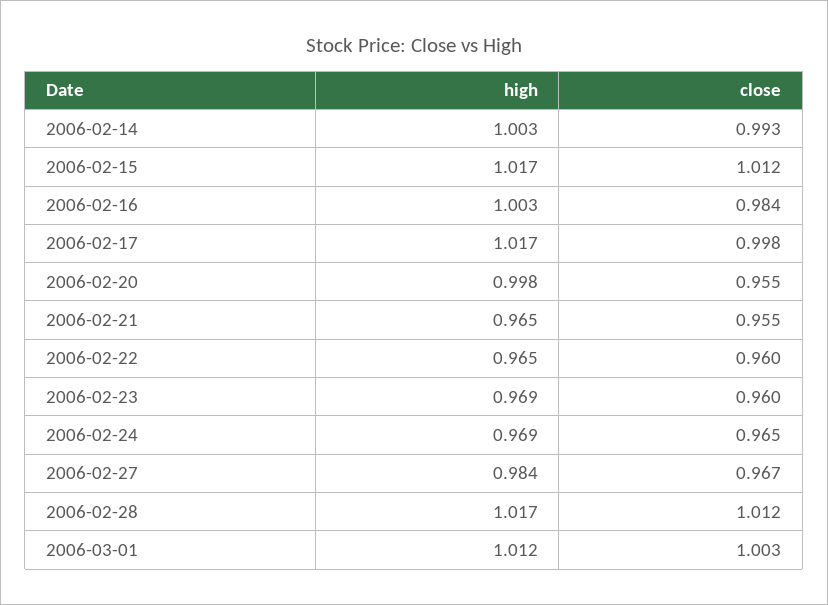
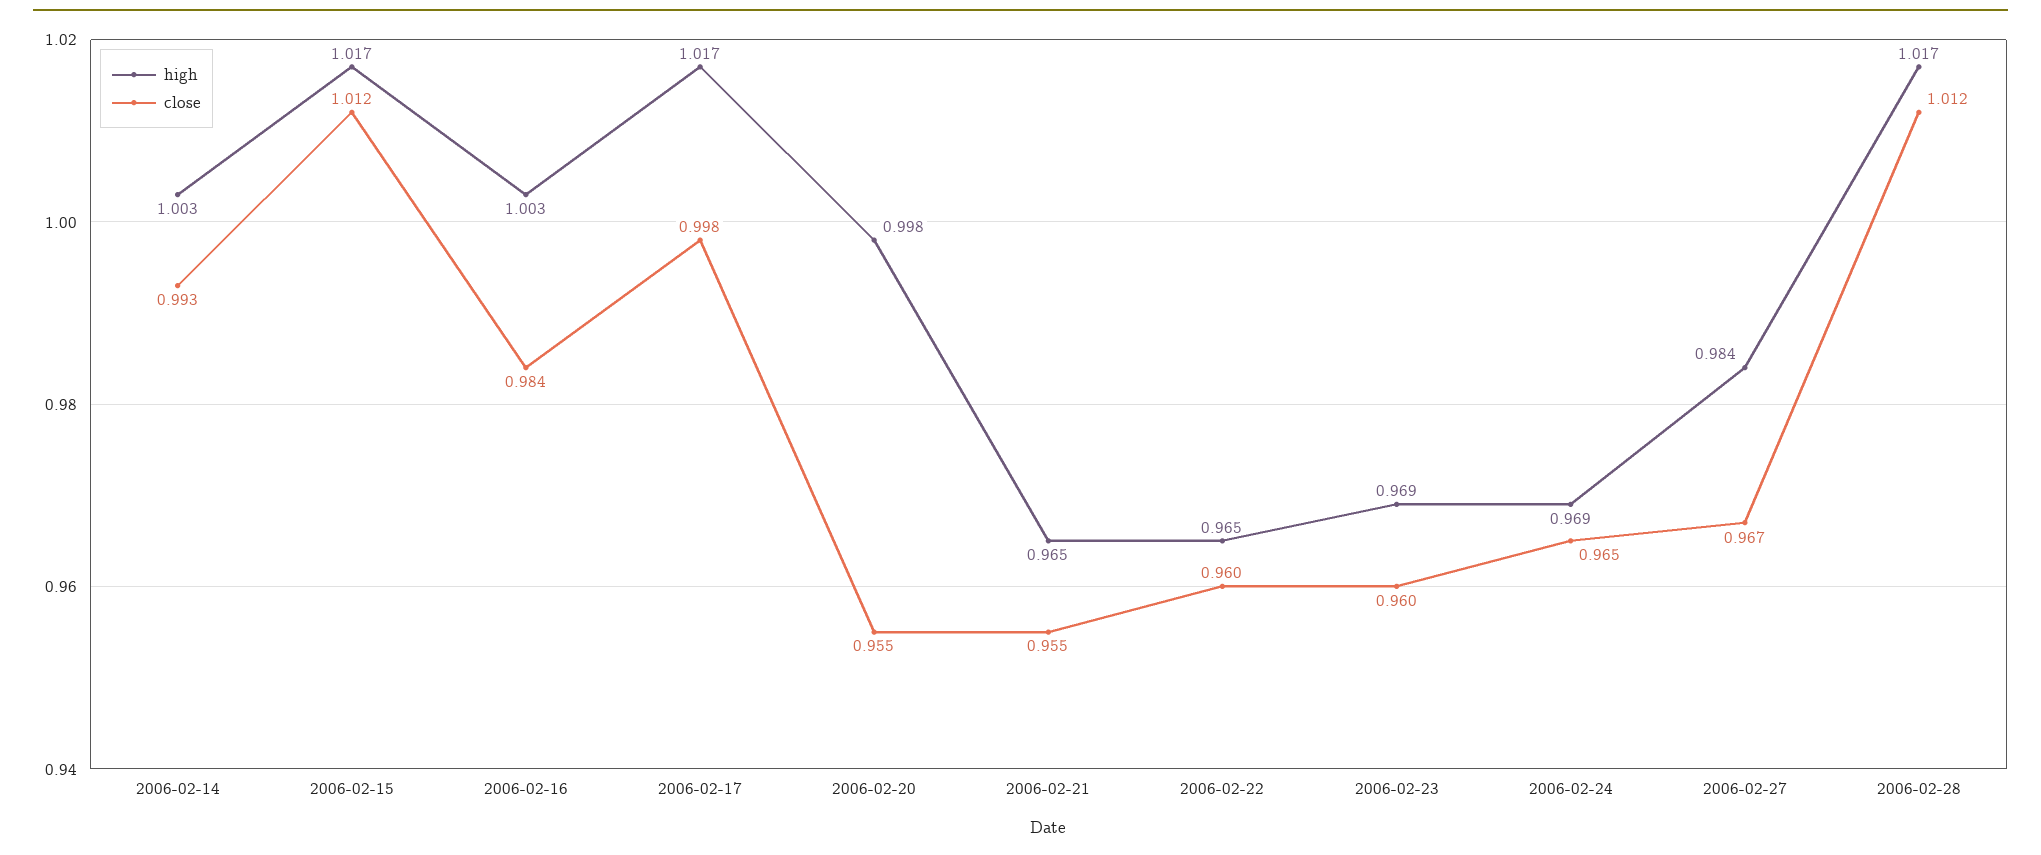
  {
    "high": {
      "2006-02-14": 1.003,
      "2006-02-15": 1.017,
      "2006-02-16": 1.003,
      "2006-02-17": 1.017,
      "2006-02-20": 0.998,
      "2006-02-21": 0.965,
      "2006-02-22": 0.965,
      "2006-02-23": 0.969,
      "2006-02-24": 0.969,
      "2006-02-27": 0.984,
-     "2006-02-28": 1.017,
+     "2006-02-28": 1.017
-     "2006-03-01": 1.012
    },
    "close": {
      "2006-02-14": 0.993,
      "2006-02-15": 1.012,
      "2006-02-16": 0.984,
      "2006-02-17": 0.998,
      "2006-02-20": 0.955,
      "2006-02-21": 0.955,
      "2006-02-22": 0.96,
      "2006-02-23": 0.96,
      "2006-02-24": 0.965,
      "2006-02-27": 0.967,
-     "2006-02-28": 1.012,
+     "2006-02-28": 1.012
-     "2006-03-01": 1.003
    }
  }

